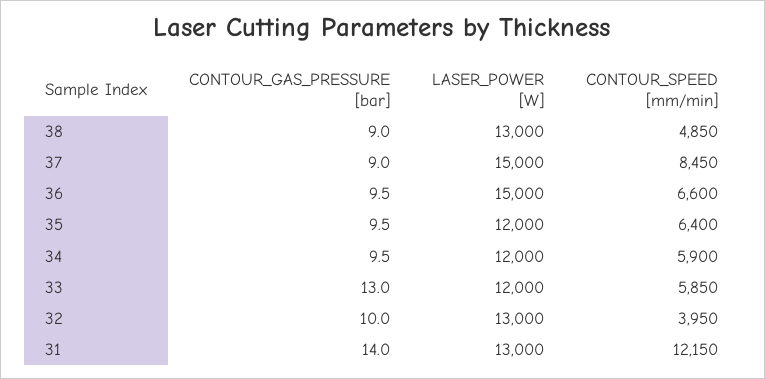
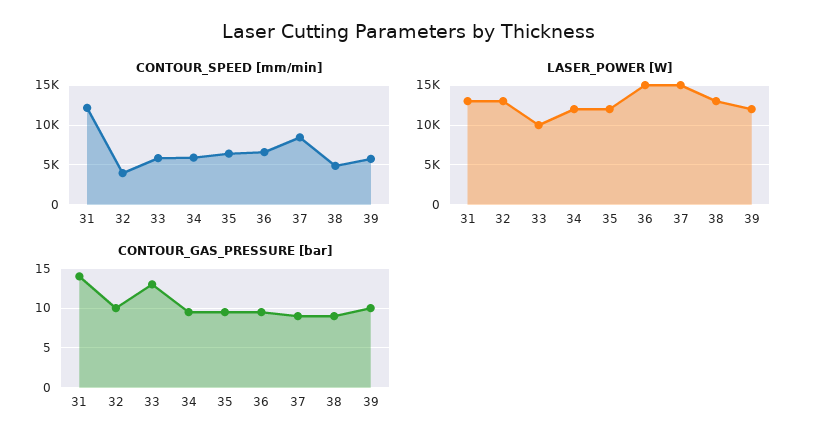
  {
    "CONTOUR_GAS_PRESSURE [bar]": {
      "38": 9,
      "37": 9,
      "36": 9.5,
      "35": 9.5,
      "34": 9.5,
      "33": 13,
      "32": 10,
-     "31": 14
+     "31": 14,
+     "39": 10
    },
    "LASER_POWER [W]": {
      "38": 13000,
      "37": 15000,
      "36": 15000,
      "35": 12000,
      "34": 12000,
-     "33": 12000,
+     "33": 10000,
      "32": 13000,
-     "31": 13000
+     "31": 13000,
+     "39": 12000
    },
    "CONTOUR_SPEED [mm/min]": {
      "38": 4850,
      "37": 8450,
      "36": 6600,
      "35": 6400,
      "34": 5900,
      "33": 5850,
      "32": 3950,
-     "31": 12150
+     "31": 12150,
+     "39": 6000
    }
  }

